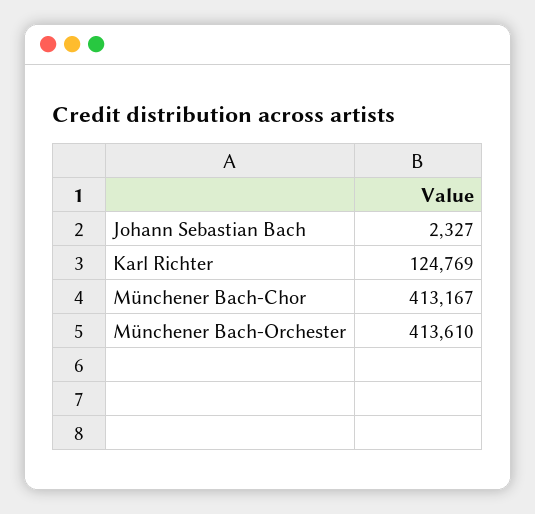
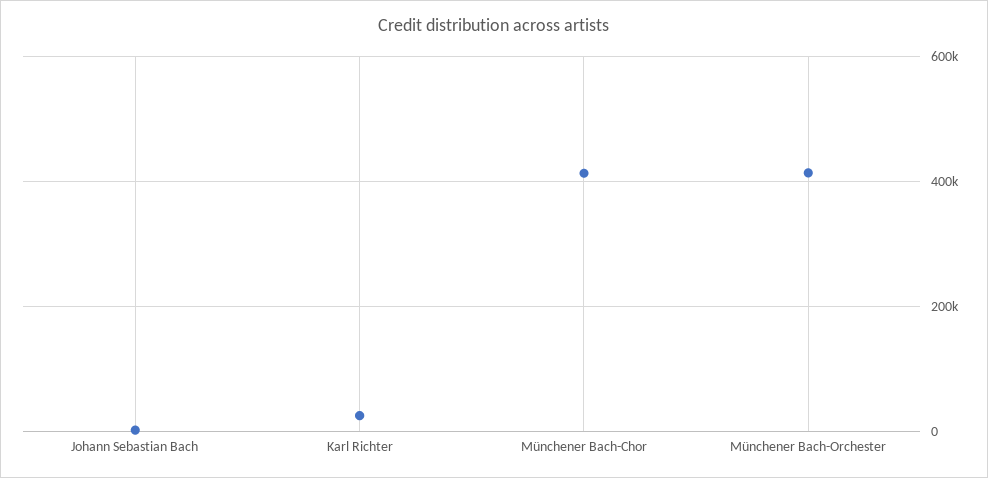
  {
    "Johann Sebastian Bach": 2327,
-   "Karl Richter": 124769,
+   "Karl Richter": 20000,
    "Münchener Bach-Chor": 413167,
    "Münchener Bach-Orchester": 413610
  }

